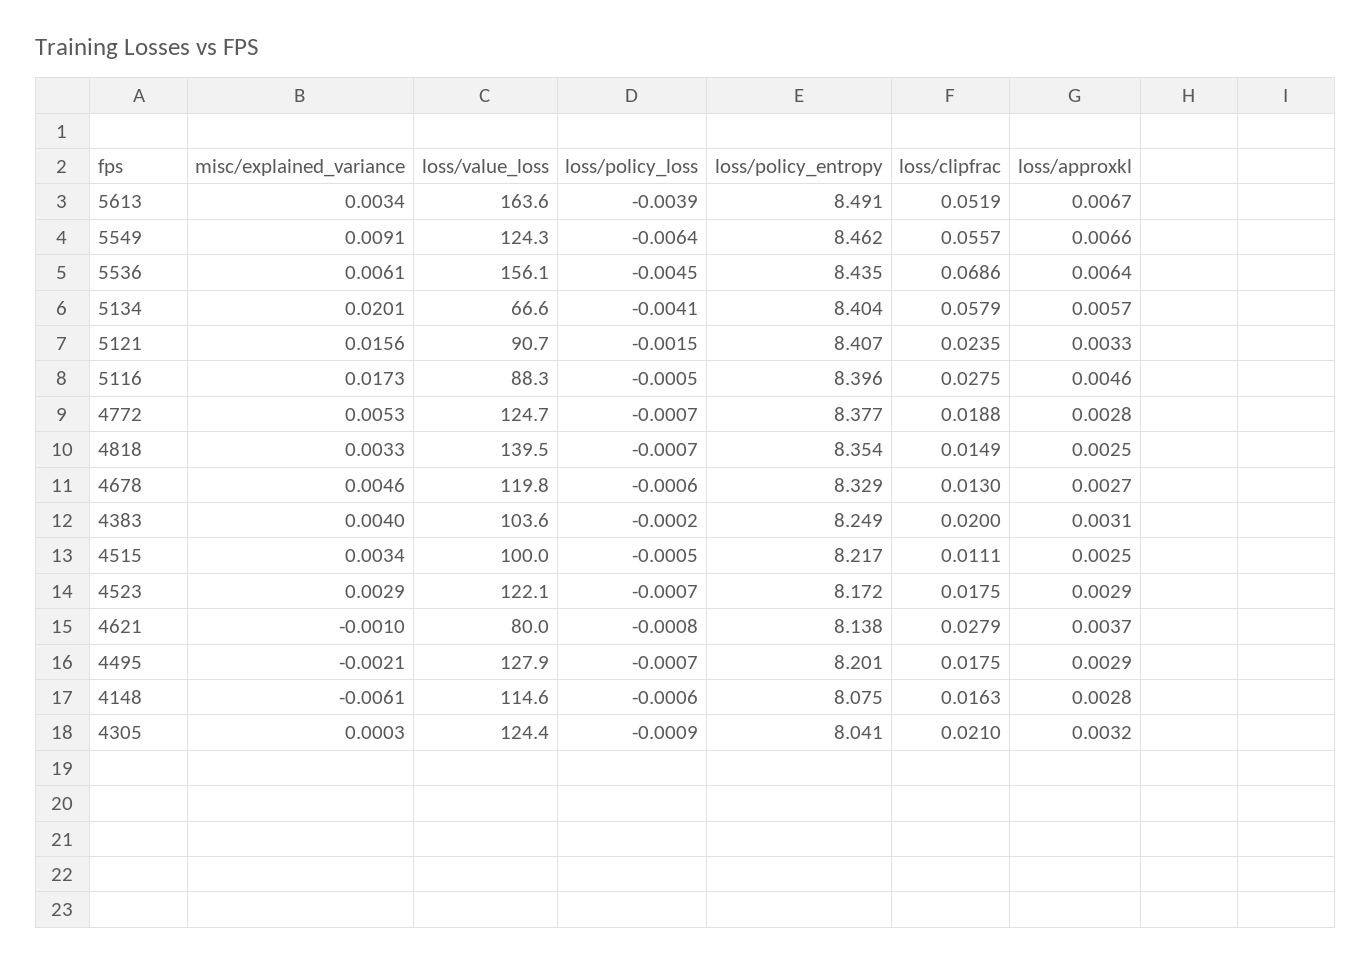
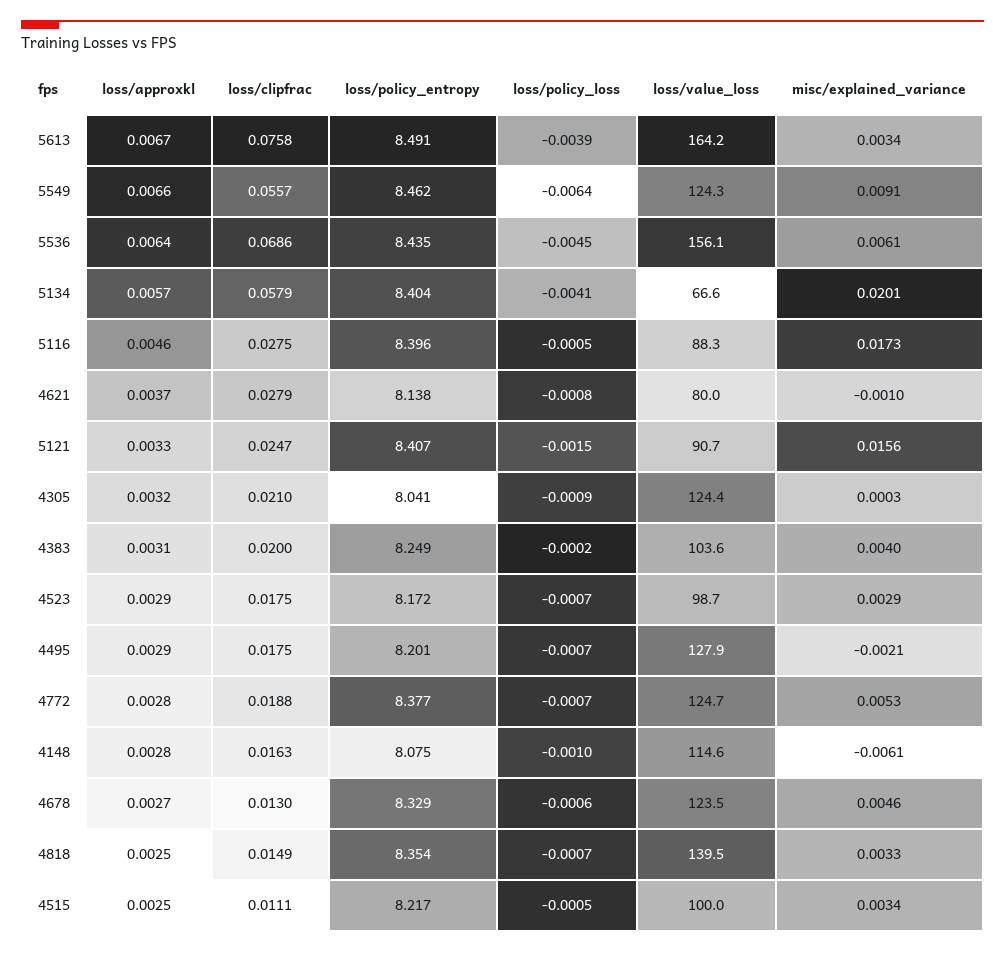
  {
    "misc/explained_variance": {
      "5613": 0.0034,
      "5549": 0.0091,
      "5536": 0.0061,
      "5134": 0.0201,
      "5121": 0.0156,
      "5116": 0.0173,
      "4772": 0.0053,
      "4818": 0.0033,
      "4678": 0.0046,
      "4383": 0.004,
      "4515": 0.0034,
      "4523": 0.0029,
      "4621": -0.001,
      "4495": -0.0021,
      "4148": -0.0061,
      "4305": 0.0003
    },
    "loss/value_loss": {
-     "5613": 163.6,
+     "5613": 164.2,
      "5549": 124.3,
      "5536": 156.1,
      "5134": 66.6,
      "5121": 90.7,
      "5116": 88.3,
      "4772": 124.7,
      "4818": 139.5,
-     "4678": 119.8,
+     "4678": 123.5,
      "4383": 103.6,
      "4515": 100,
-     "4523": 122.1,
+     "4523": 98.7,
      "4621": 80,
      "4495": 127.9,
      "4148": 114.6,
      "4305": 124.4
    },
    "loss/policy_loss": {
      "5613": -0.0039,
      "5549": -0.0064,
      "5536": -0.0045,
      "5134": -0.0041,
      "5121": -0.0015,
      "5116": -0.0005,
      "4772": -0.0007,
      "4818": -0.0007,
      "4678": -0.0006,
      "4383": -0.0002,
      "4515": -0.0005,
      "4523": -0.0007,
      "4621": -0.0008,
      "4495": -0.0007,
-     "4148": -0.0006,
+     "4148": -0.001,
      "4305": -0.0009
    },
    "loss/policy_entropy": {
      "5613": 8.491,
      "5549": 8.462,
      "5536": 8.435,
      "5134": 8.404,
      "5121": 8.407,
      "5116": 8.396,
      "4772": 8.377,
      "4818": 8.354,
      "4678": 8.329,
      "4383": 8.249,
      "4515": 8.217,
      "4523": 8.172,
      "4621": 8.138,
      "4495": 8.201,
      "4148": 8.075,
      "4305": 8.041
    },
    "loss/clipfrac": {
-     "5613": 0.0519,
+     "5613": 0.0758,
      "5549": 0.0557,
      "5536": 0.0686,
      "5134": 0.0579,
-     "5121": 0.0235,
+     "5121": 0.0247,
      "5116": 0.0275,
      "4772": 0.0188,
      "4818": 0.0149,
      "4678": 0.013,
      "4383": 0.02,
      "4515": 0.0111,
      "4523": 0.0175,
      "4621": 0.0279,
      "4495": 0.0175,
      "4148": 0.0163,
      "4305": 0.021
    },
    "loss/approxkl": {
      "5613": 0.0067,
      "5549": 0.0066,
      "5536": 0.0064,
      "5134": 0.0057,
      "5121": 0.0033,
      "5116": 0.0046,
      "4772": 0.0028,
      "4818": 0.0025,
      "4678": 0.0027,
      "4383": 0.0031,
      "4515": 0.0025,
      "4523": 0.0029,
      "4621": 0.0037,
      "4495": 0.0029,
      "4148": 0.0028,
      "4305": 0.0032
    }
  }

